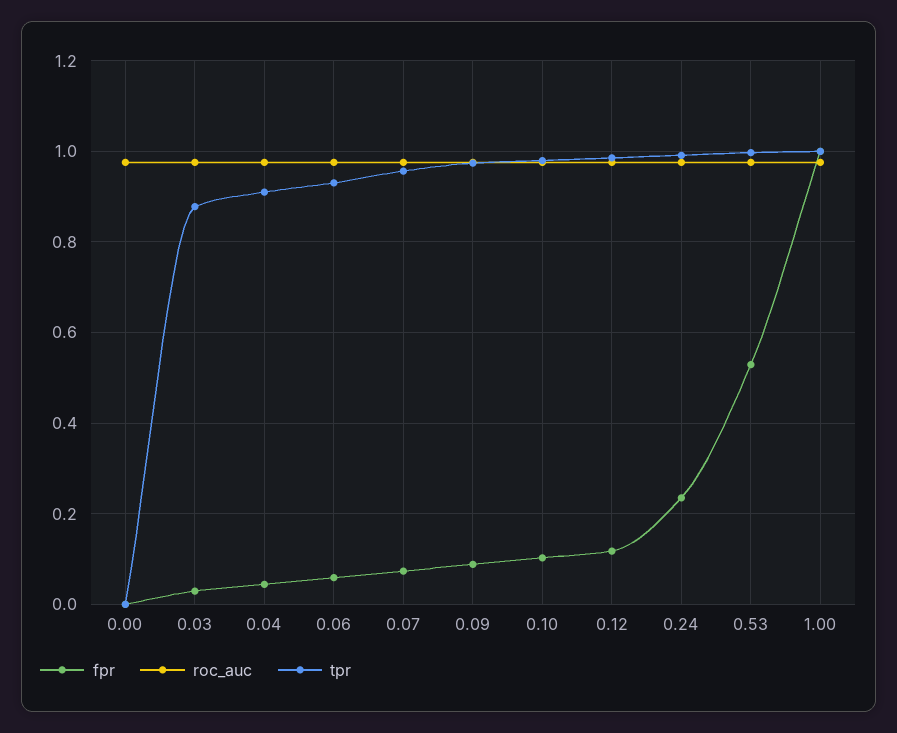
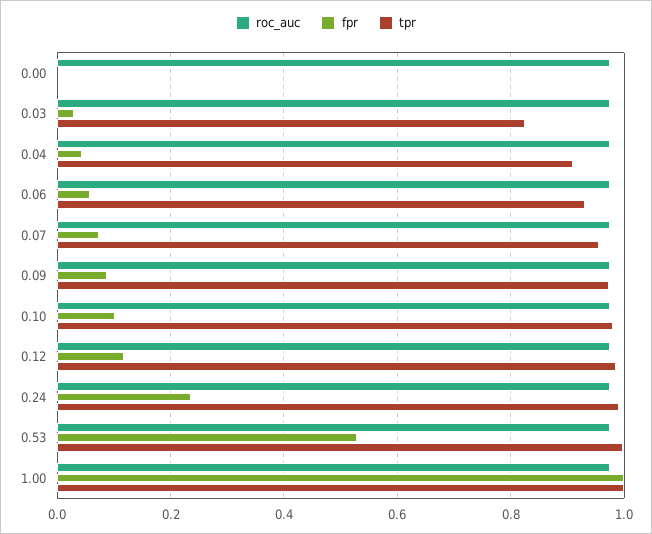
  {
    "fpr": {
      "0.00": 0,
      "0.03": 0.02,
      "0.04": 0.04,
      "0.06": 0.06,
      "0.07": 0.08,
      "0.09": 0.08,
      "0.10": 0.1,
      "0.12": 0.12,
      "0.24": 0.24,
      "0.53": 0.52,
      "1.00": 1
    },
    "roc_auc": {
      "0.00": 0.98,
      "0.03": 0.98,
      "0.04": 0.98,
      "0.06": 0.98,
      "0.07": 0.98,
      "0.09": 0.98,
      "0.10": 0.98,
      "0.12": 0.98,
      "0.24": 0.98,
      "0.53": 0.98,
      "1.00": 0.98
    },
    "tpr": {
      "0.00": 0,
-     "0.03": 0.88,
+     "0.03": 0.82,
      "0.04": 0.9,
      "0.06": 0.94,
      "0.07": 0.96,
      "0.09": 0.98,
      "0.10": 0.98,
      "0.12": 0.98,
      "0.24": 1,
      "0.53": 1,
      "1.00": 1
    }
  }

